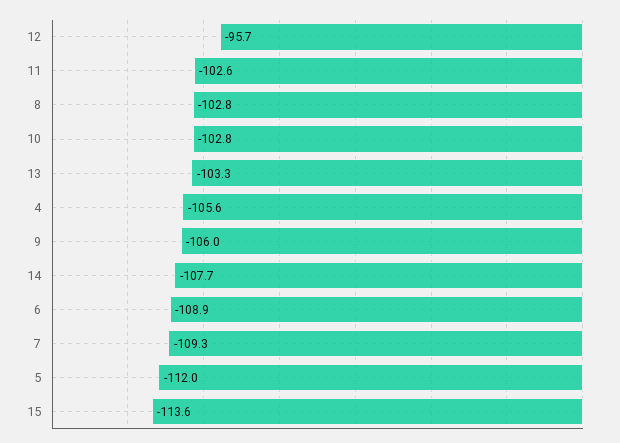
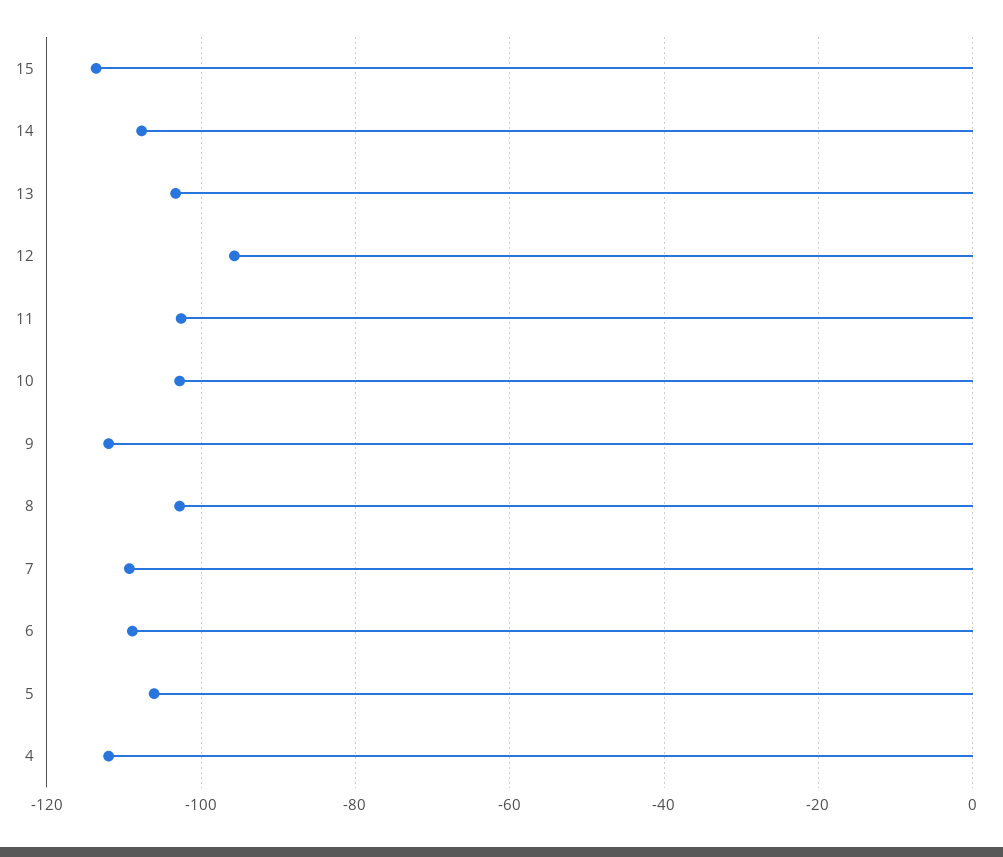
  {
    "12": -95.7,
    "11": -102.6,
    "8": -102.8,
    "10": -102.8,
    "13": -103.3,
-   "4": -105.6,
+   "4": -112,
-   "9": -106,
+   "9": -112,
    "14": -107.7,
    "6": -108.9,
    "7": -109.3,
-   "5": -112,
+   "5": -106,
    "15": -113.6
  }

